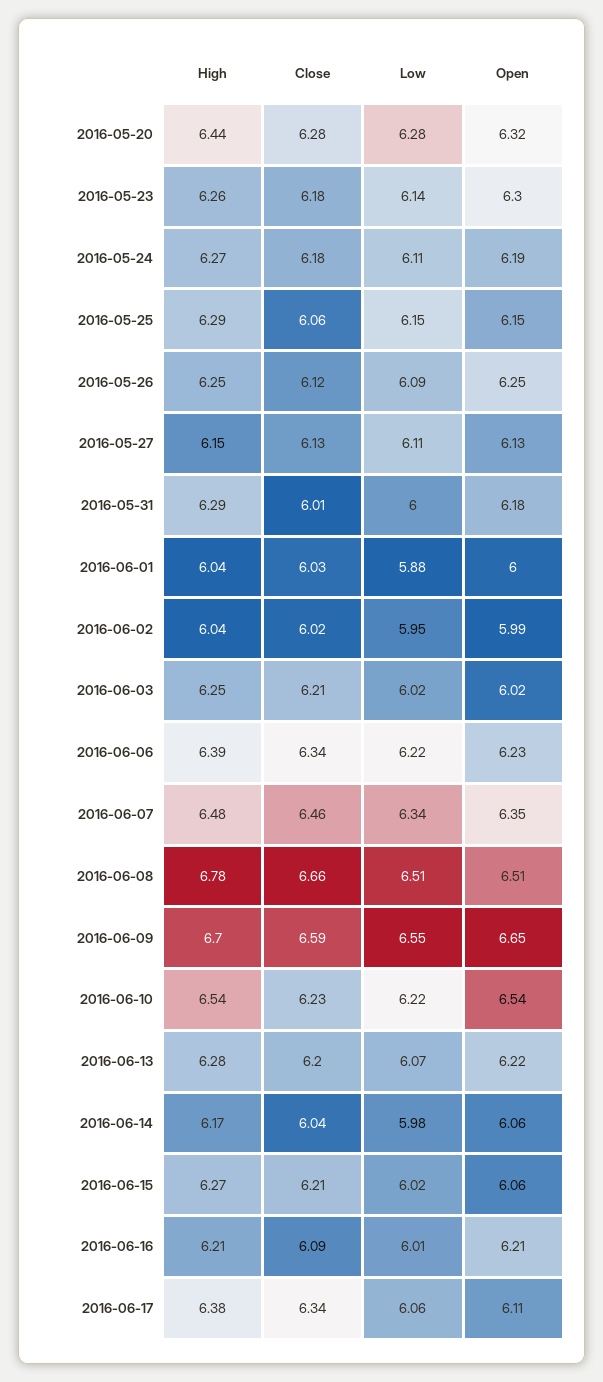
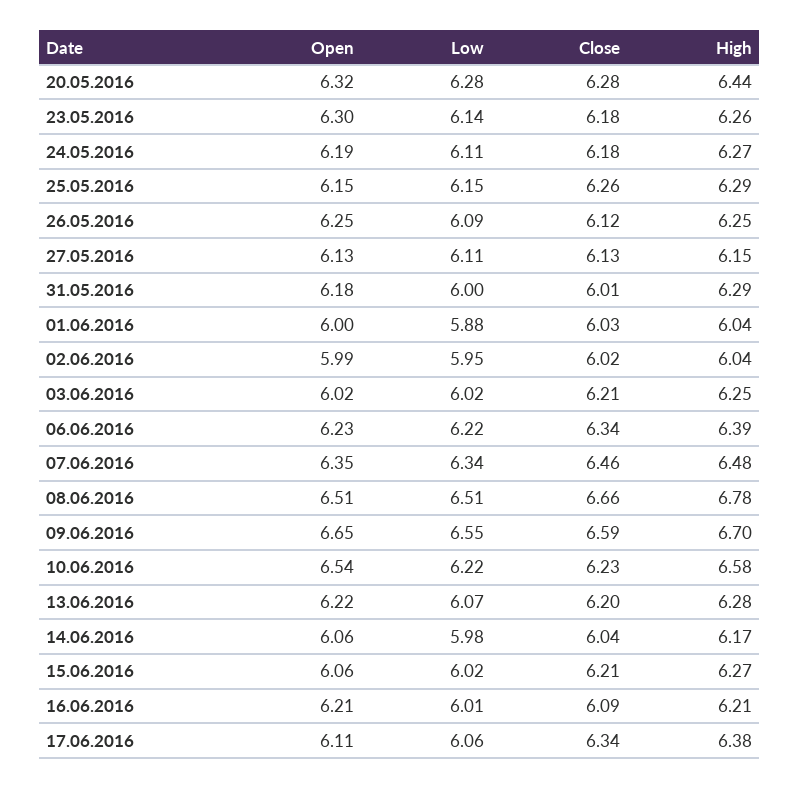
  {
    "High": {
      "2016-05-20": 6.44,
      "2016-05-23": 6.26,
      "2016-05-24": 6.27,
      "2016-05-25": 6.29,
      "2016-05-26": 6.25,
      "2016-05-27": 6.15,
      "2016-05-31": 6.29,
      "2016-06-01": 6.04,
      "2016-06-02": 6.04,
      "2016-06-03": 6.25,
      "2016-06-06": 6.39,
      "2016-06-07": 6.48,
      "2016-06-08": 6.78,
      "2016-06-09": 6.7,
-     "2016-06-10": 6.54,
+     "2016-06-10": 6.58,
      "2016-06-13": 6.28,
      "2016-06-14": 6.17,
      "2016-06-15": 6.27,
      "2016-06-16": 6.21,
      "2016-06-17": 6.38
    },
    "Close": {
      "2016-05-20": 6.28,
      "2016-05-23": 6.18,
      "2016-05-24": 6.18,
-     "2016-05-25": 6.06,
+     "2016-05-25": 6.26,
      "2016-05-26": 6.12,
      "2016-05-27": 6.13,
      "2016-05-31": 6.01,
      "2016-06-01": 6.03,
      "2016-06-02": 6.02,
      "2016-06-03": 6.21,
      "2016-06-06": 6.34,
      "2016-06-07": 6.46,
      "2016-06-08": 6.66,
      "2016-06-09": 6.59,
      "2016-06-10": 6.23,
      "2016-06-13": 6.2,
      "2016-06-14": 6.04,
      "2016-06-15": 6.21,
      "2016-06-16": 6.09,
      "2016-06-17": 6.34
    },
    "Low": {
      "2016-05-20": 6.28,
      "2016-05-23": 6.14,
      "2016-05-24": 6.11,
      "2016-05-25": 6.15,
      "2016-05-26": 6.09,
      "2016-05-27": 6.11,
      "2016-05-31": 6,
      "2016-06-01": 5.88,
      "2016-06-02": 5.95,
      "2016-06-03": 6.02,
      "2016-06-06": 6.22,
      "2016-06-07": 6.34,
      "2016-06-08": 6.51,
      "2016-06-09": 6.55,
      "2016-06-10": 6.22,
      "2016-06-13": 6.07,
      "2016-06-14": 5.98,
      "2016-06-15": 6.02,
      "2016-06-16": 6.01,
      "2016-06-17": 6.06
    },
    "Open": {
      "2016-05-20": 6.32,
      "2016-05-23": 6.3,
      "2016-05-24": 6.19,
      "2016-05-25": 6.15,
      "2016-05-26": 6.25,
      "2016-05-27": 6.13,
      "2016-05-31": 6.18,
      "2016-06-01": 6,
      "2016-06-02": 5.99,
      "2016-06-03": 6.02,
      "2016-06-06": 6.23,
      "2016-06-07": 6.35,
      "2016-06-08": 6.51,
      "2016-06-09": 6.65,
      "2016-06-10": 6.54,
      "2016-06-13": 6.22,
      "2016-06-14": 6.06,
      "2016-06-15": 6.06,
      "2016-06-16": 6.21,
      "2016-06-17": 6.11
    }
  }

